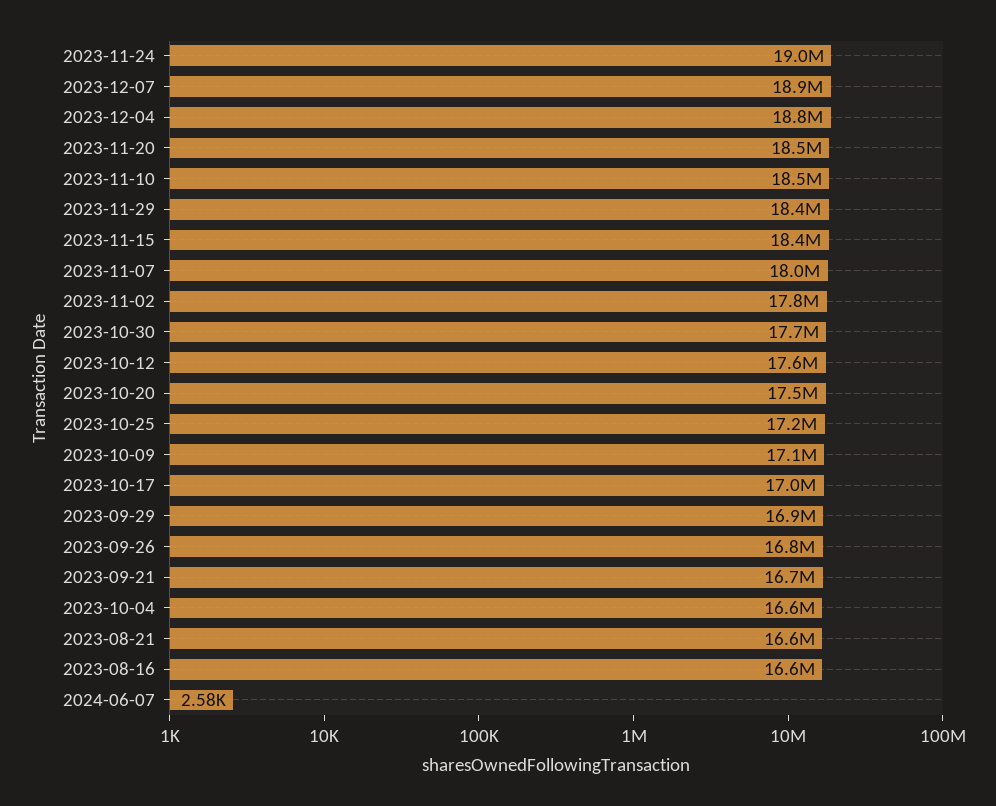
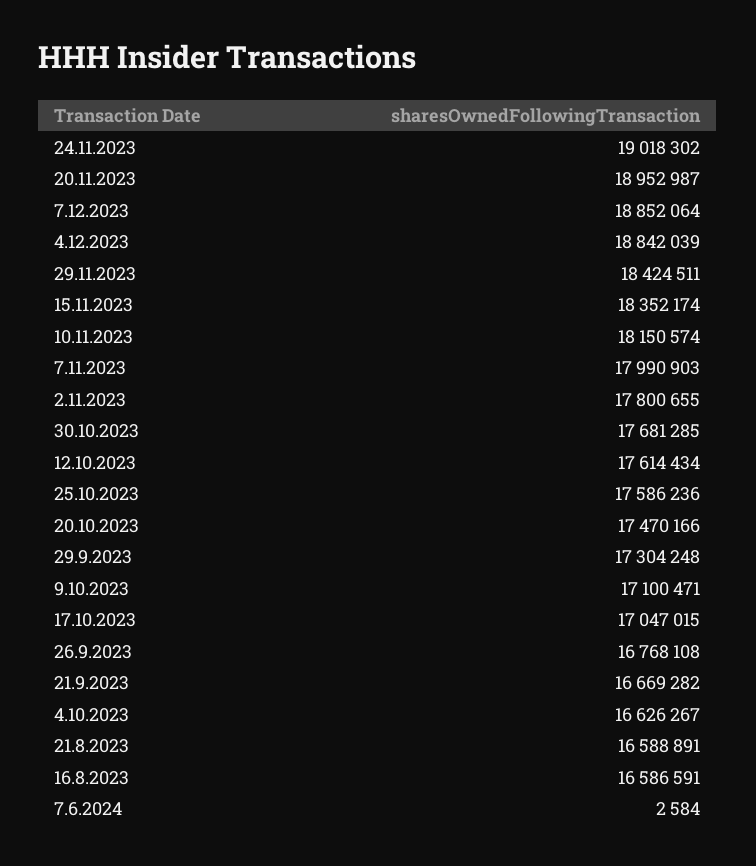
  {
    "2023-11-24": 19018302,
    "2023-12-07": 18852064,
    "2023-12-04": 18842039,
-   "2023-11-20": 18500000,
+   "2023-11-20": 18952987,
-   "2023-11-10": 18500000,
+   "2023-11-10": 18150574,
    "2023-11-29": 18424511,
    "2023-11-15": 18352174,
    "2023-11-07": 17990903,
    "2023-11-02": 17800655,
    "2023-10-30": 17681285,
    "2023-10-12": 17614434,
    "2023-10-20": 17470166,
-   "2023-10-25": 17200000,
+   "2023-10-25": 17586236,
    "2023-10-09": 17100471,
    "2023-10-17": 17047015,
-   "2023-09-29": 16900000,
+   "2023-09-29": 17304248,
    "2023-09-26": 16768108,
    "2023-09-21": 16669282,
    "2023-10-04": 16626267,
    "2023-08-21": 16588891,
    "2023-08-16": 16586591,
    "2024-06-07": 2584
  }

